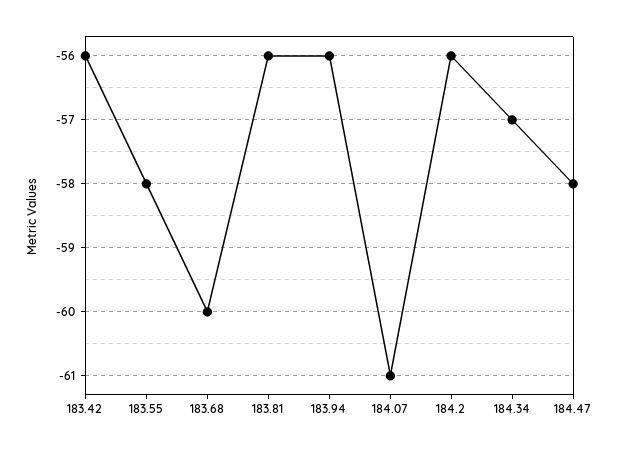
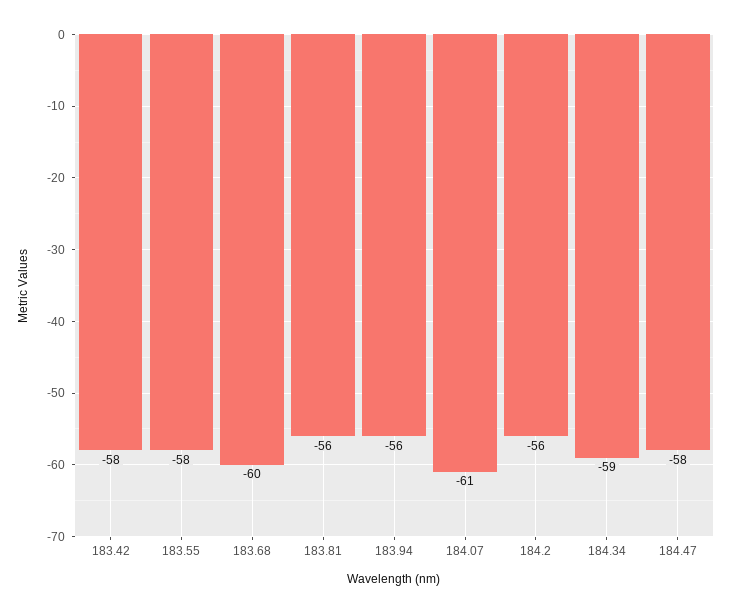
  {
-   "183.42": -56,
+   "183.42": -58,
    "183.55": -58,
    "183.68": -60,
    "183.81": -56,
    "183.94": -56,
    "184.07": -61,
    "184.2": -56,
-   "184.34": -57,
+   "184.34": -59,
    "184.47": -58
  }

